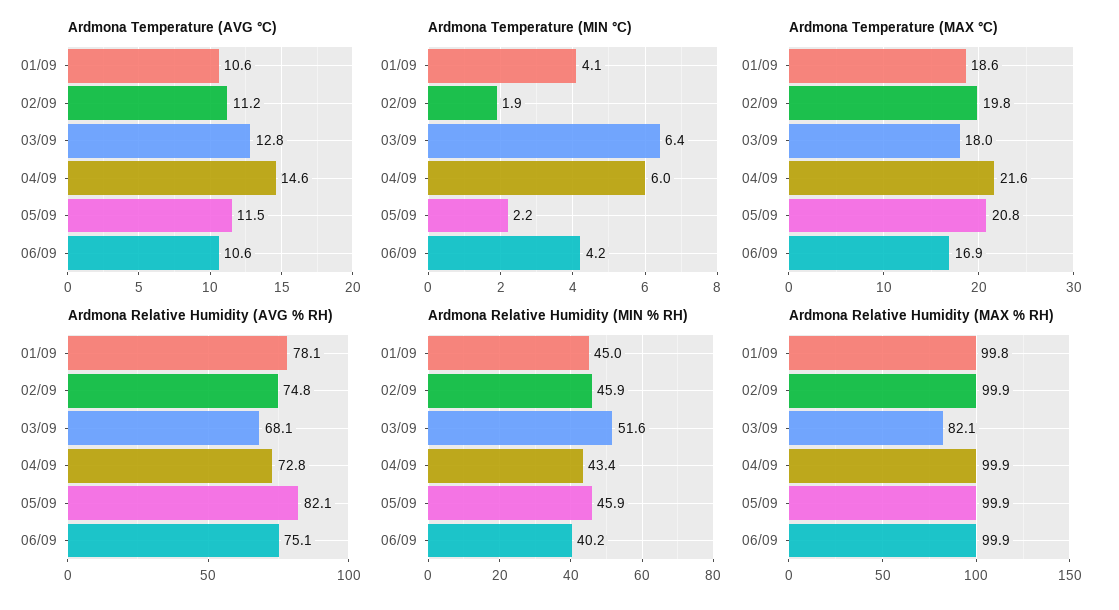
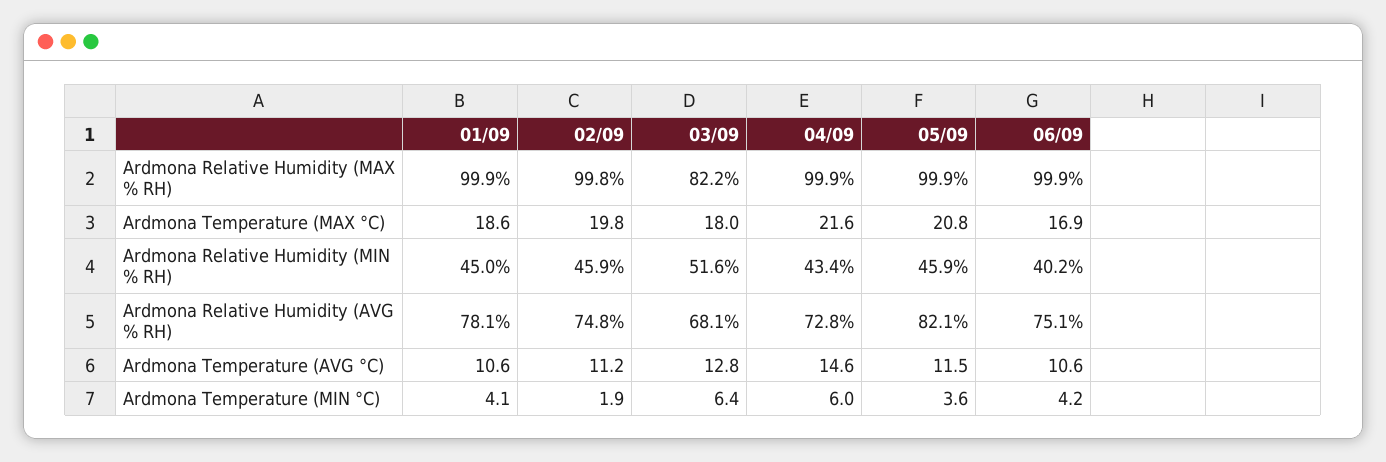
  {
    "Ardmona Temperature (AVG °C)": {
      "01/09": 10.6,
      "02/09": 11.2,
      "03/09": 12.8,
      "04/09": 14.6,
      "05/09": 11.5,
      "06/09": 10.6
    },
    "Ardmona Temperature (MIN °C)": {
      "01/09": 4.1,
      "02/09": 1.9,
      "03/09": 6.4,
      "04/09": 6,
-     "05/09": 2.2,
+     "05/09": 3.6,
      "06/09": 4.2
    },
    "Ardmona Temperature (MAX °C)": {
      "01/09": 18.6,
      "02/09": 19.8,
      "03/09": 18,
      "04/09": 21.6,
      "05/09": 20.8,
      "06/09": 16.9
    },
    "Ardmona Relative Humidity (AVG % RH)": {
      "01/09": 78.1,
      "02/09": 74.8,
      "03/09": 68.1,
      "04/09": 72.8,
      "05/09": 82.1,
      "06/09": 75.1
    },
    "Ardmona Relative Humidity (MIN % RH)": {
      "01/09": 45,
      "02/09": 45.9,
      "03/09": 51.6,
      "04/09": 43.4,
      "05/09": 45.9,
      "06/09": 40.2
    },
    "Ardmona Relative Humidity (MAX % RH)": {
-     "01/09": 99.8,
+     "01/09": 99.9,
-     "02/09": 99.9,
+     "02/09": 99.8,
-     "03/09": 82.1,
+     "03/09": 82.2,
      "04/09": 99.9,
      "05/09": 99.9,
      "06/09": 99.9
    }
  }

